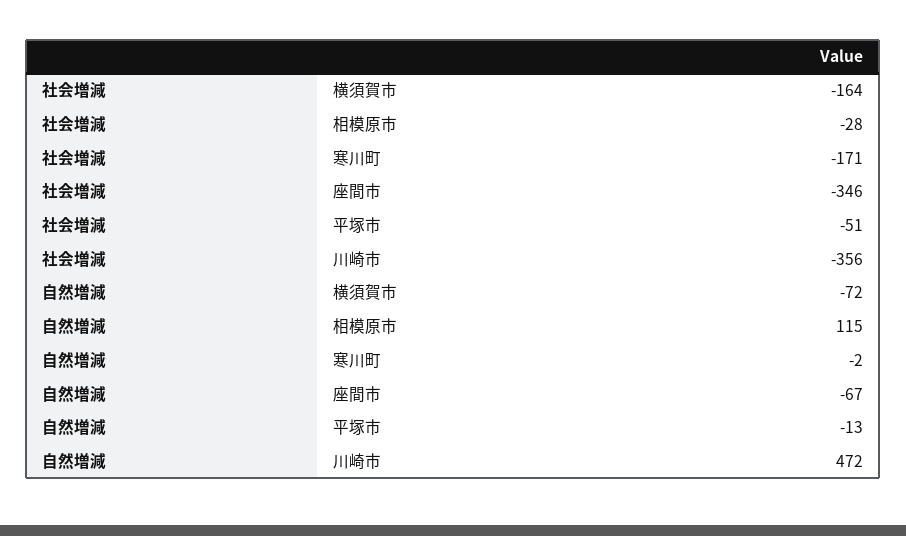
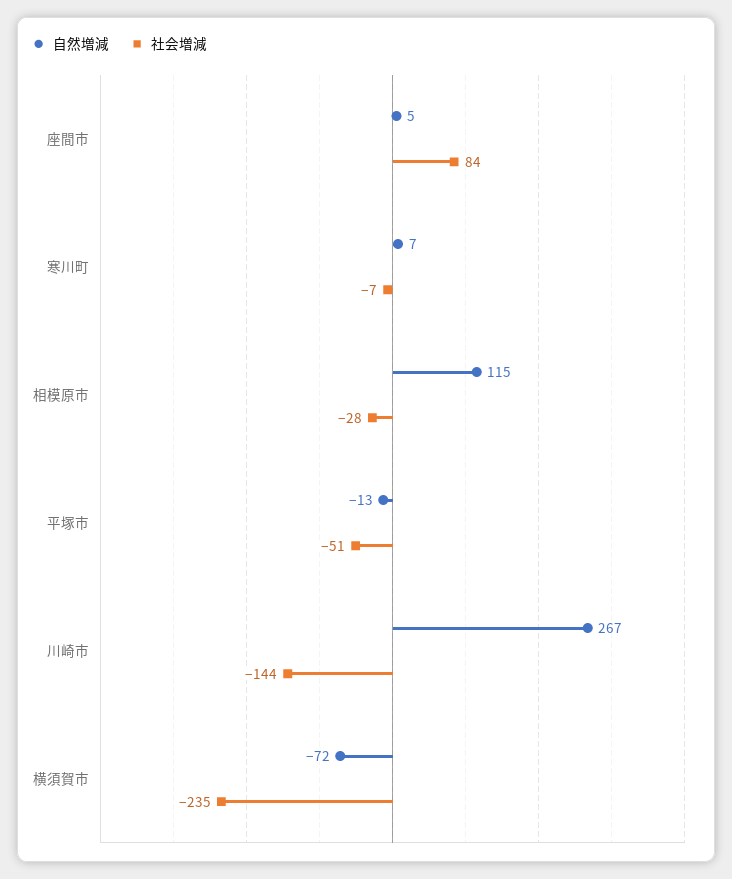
  {
    "社会増減": {
-     "横須賀市": -164,
+     "横須賀市": -235,
      "相模原市": -28,
-     "寒川町": -171,
+     "寒川町": -7,
-     "座間市": -346,
+     "座間市": 84,
      "平塚市": -51,
-     "川崎市": -356
+     "川崎市": -144
    },
    "自然増減": {
      "横須賀市": -72,
      "相模原市": 115,
-     "寒川町": -2,
+     "寒川町": 7,
-     "座間市": -67,
+     "座間市": 5,
      "平塚市": -13,
-     "川崎市": 472
+     "川崎市": 267
    }
  }

